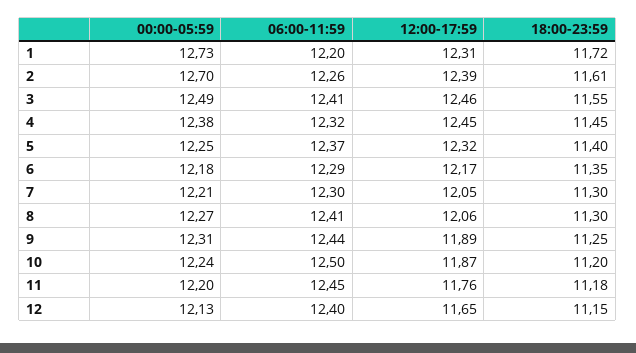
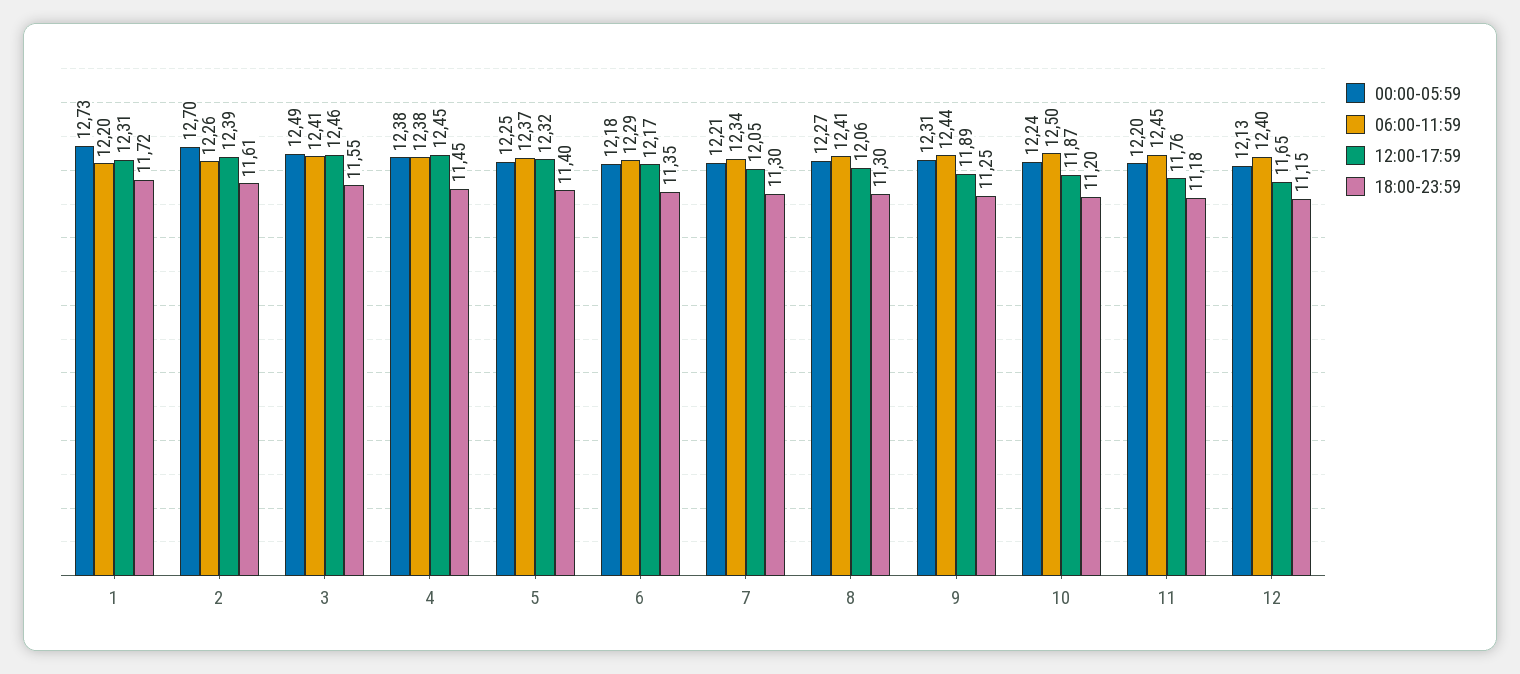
  {
    "00:00-05:59": {
      "1": 12.73,
      "2": 12.7,
      "3": 12.49,
      "4": 12.38,
      "5": 12.25,
      "6": 12.18,
      "7": 12.21,
      "8": 12.27,
      "9": 12.31,
      "10": 12.24,
      "11": 12.2,
      "12": 12.13
    },
    "06:00-11:59": {
      "1": 12.2,
      "2": 12.26,
      "3": 12.41,
-     "4": 12.32,
+     "4": 12.38,
      "5": 12.37,
      "6": 12.29,
-     "7": 12.3,
+     "7": 12.34,
      "8": 12.41,
      "9": 12.44,
      "10": 12.5,
      "11": 12.45,
      "12": 12.4
    },
    "12:00-17:59": {
      "1": 12.31,
      "2": 12.39,
      "3": 12.46,
      "4": 12.45,
      "5": 12.32,
      "6": 12.17,
      "7": 12.05,
      "8": 12.06,
      "9": 11.89,
      "10": 11.87,
      "11": 11.76,
      "12": 11.65
    },
    "18:00-23:59": {
      "1": 11.72,
      "2": 11.61,
      "3": 11.55,
      "4": 11.45,
      "5": 11.4,
      "6": 11.35,
      "7": 11.3,
      "8": 11.3,
      "9": 11.25,
      "10": 11.2,
      "11": 11.18,
      "12": 11.15
    }
  }

